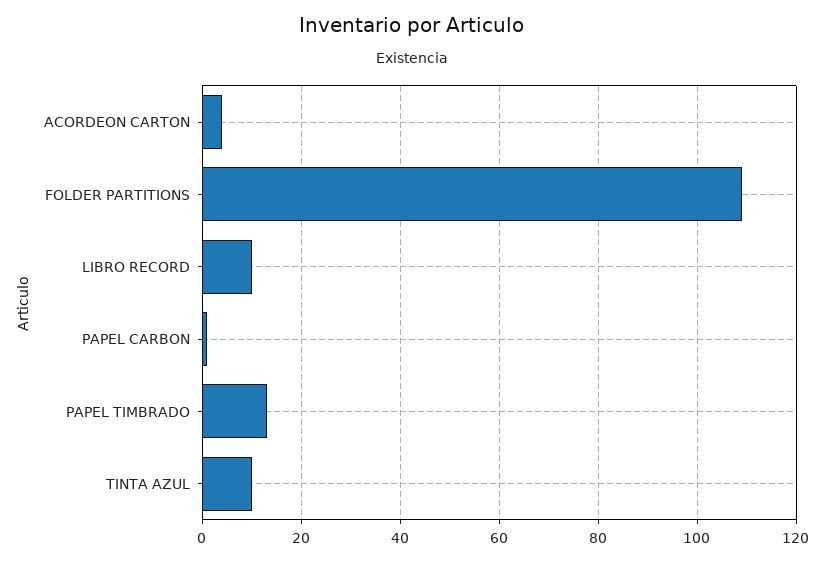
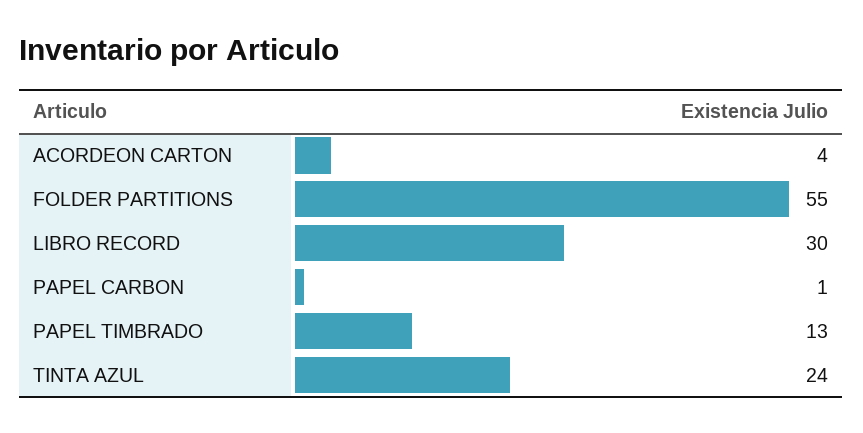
  {
    "ACORDEON CARTON": 4,
-   "FOLDER PARTITIONS": 110,
+   "FOLDER PARTITIONS": 55,
-   "LIBRO RECORD": 10,
+   "LIBRO RECORD": 30,
    "PAPEL CARBON": 1,
    "PAPEL TIMBRADO": 13,
-   "TINTA AZUL": 10
+   "TINTA AZUL": 24
  }

